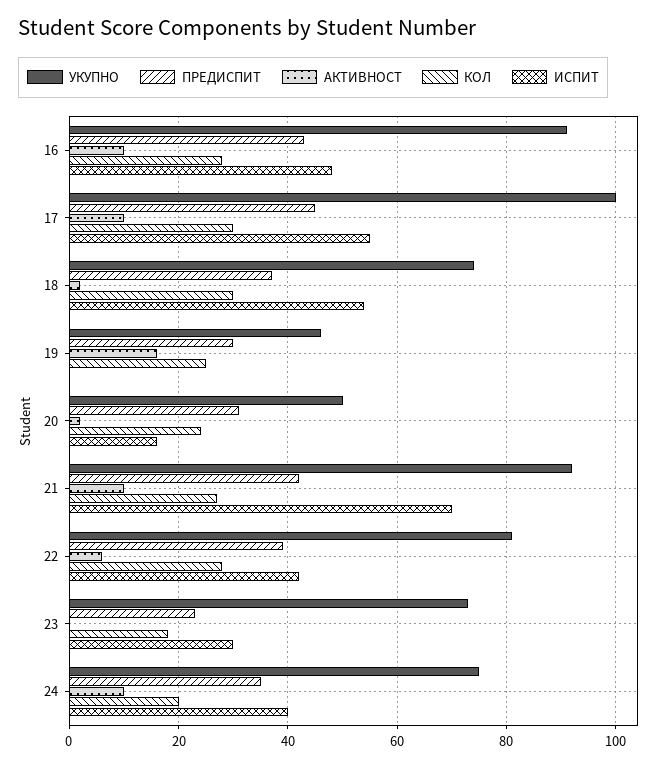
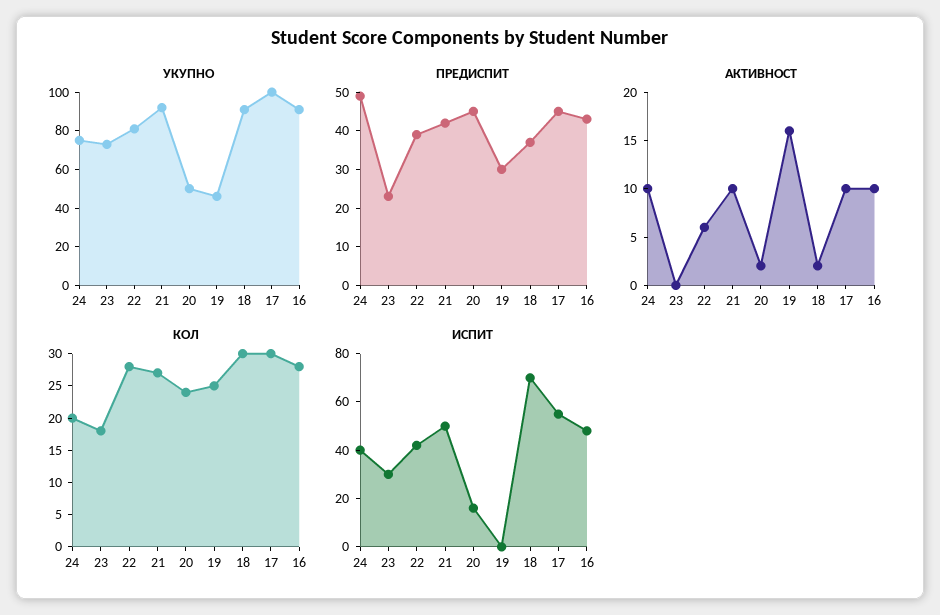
  {
    "УКУПНО": {
      "16": 90,
      "17": 100,
-     "18": 75,
+     "18": 90,
      "19": 45,
      "20": 50,
      "21": 90,
      "22": 80,
      "23": 75,
      "24": 75
    },
    "ПРЕДИСПИТ": {
      "16": 45,
      "17": 45,
      "18": 35,
      "19": 30,
-     "20": 30,
+     "20": 45,
      "21": 40,
      "22": 40,
      "23": 25,
-     "24": 35
+     "24": 50
    },
    "АКТИВНОСТ": {
      "16": 10,
      "17": 10,
      "18": 2,
      "19": 16,
      "20": 2,
      "21": 10,
      "22": 6,
      "23": 0,
      "24": 10
    },
    "КОЛ": {
      "16": 30,
      "17": 30,
      "18": 30,
      "19": 25,
      "20": 25,
      "21": 25,
      "22": 30,
      "23": 20,
      "24": 20
    },
    "ИСПИТ": {
      "16": 50,
      "17": 55,
-     "18": 55,
+     "18": 70,
      "19": 0,
      "20": 15,
-     "21": 70,
+     "21": 50,
      "22": 40,
      "23": 30,
      "24": 40
    }
  }

